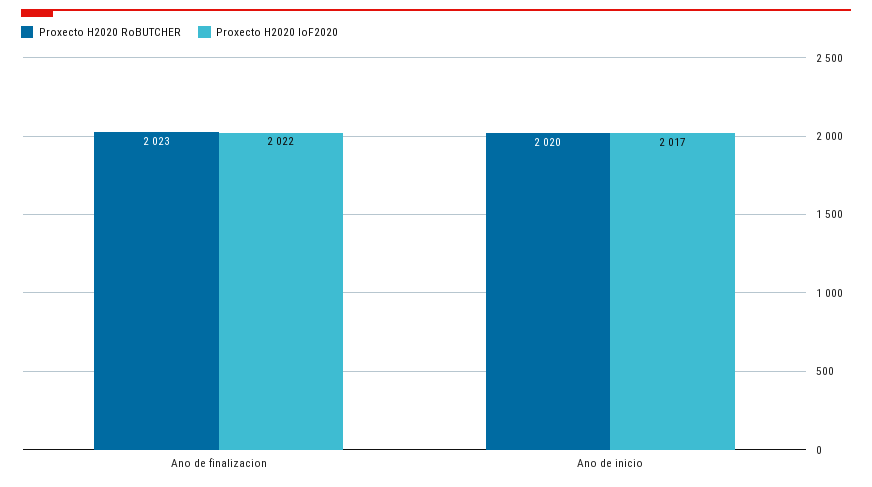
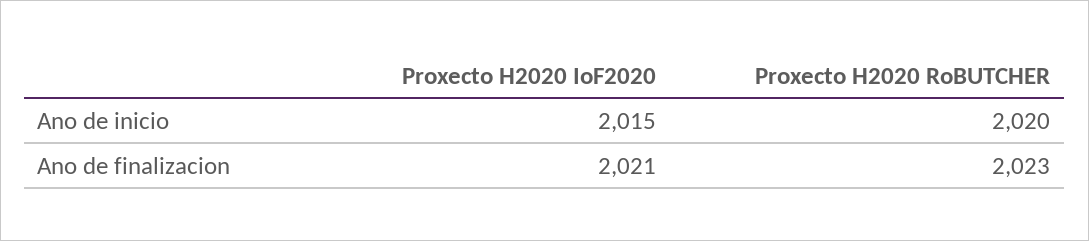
  {
    "Proxecto H2020 RoBUTCHER": {
      "Ano de finalizacion": 2023,
      "Ano de inicio": 2020
    },
    "Proxecto H2020 IoF2020": {
-     "Ano de finalizacion": 2022,
+     "Ano de finalizacion": 2021,
-     "Ano de inicio": 2017
+     "Ano de inicio": 2015
    }
  }

